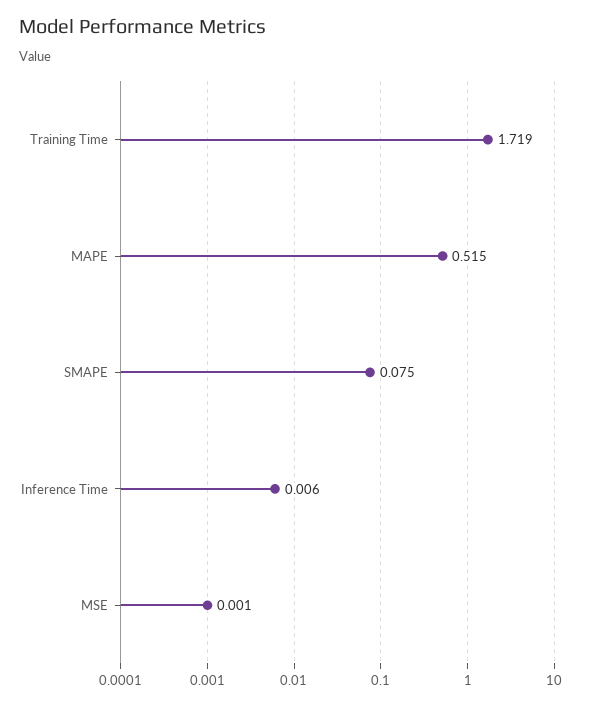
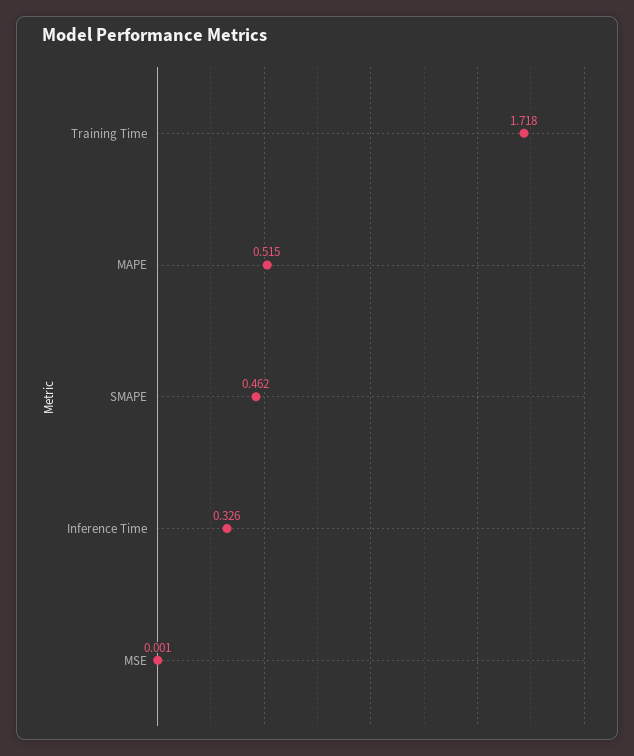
  {
-   "Training Time": 1.719,
+   "Training Time": 1.718,
    "MAPE": 0.515,
-   "SMAPE": 0.075,
+   "SMAPE": 0.462,
-   "Inference Time": 0.006,
+   "Inference Time": 0.326,
    "MSE": 0.001
  }

